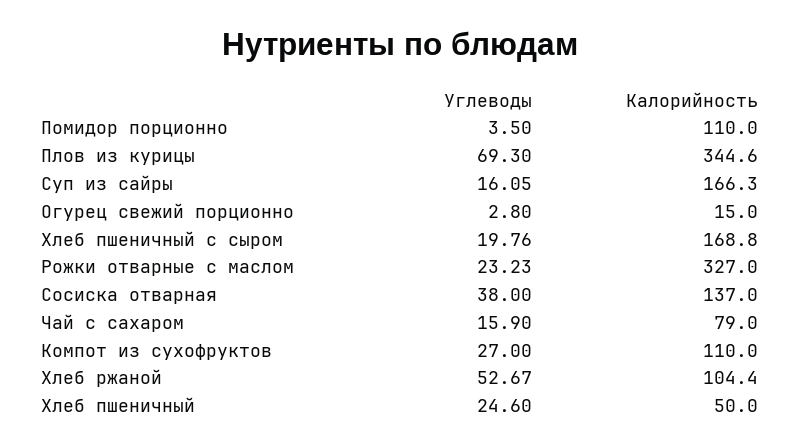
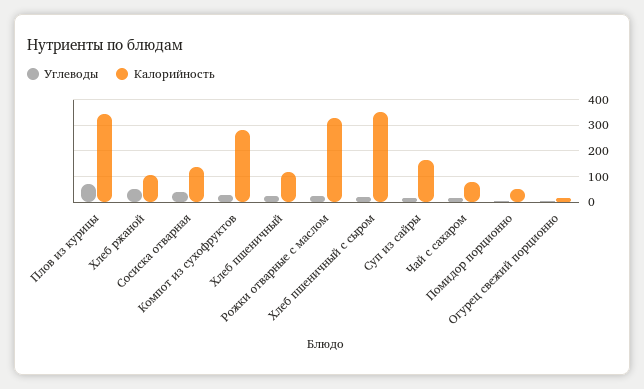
  {
    "Углеводы": {
      "Помидор порционно": 3.5,
      "Плов из курицы": 69.3,
      "Суп из сайры": 16.05,
      "Огурец свежий порционно": 2.8,
      "Хлеб пшеничный с сыром": 19.76,
      "Рожки отварные с маслом": 23.23,
      "Сосиска отварная": 38,
      "Чай с сахаром": 15.9,
      "Компот из сухофруктов": 27,
      "Хлеб ржаной": 52.67,
      "Хлеб пшеничный": 24.6
    },
    "Калорийность": {
-     "Помидор порционно": 110,
+     "Помидор порционно": 50,
      "Плов из курицы": 344.6,
      "Суп из сайры": 166.3,
      "Огурец свежий порционно": 15,
-     "Хлеб пшеничный с сыром": 168.8,
+     "Хлеб пшеничный с сыром": 350,
      "Рожки отварные с маслом": 327,
      "Сосиска отварная": 137,
      "Чай с сахаром": 79,
-     "Компот из сухофруктов": 110,
+     "Компот из сухофруктов": 275,
      "Хлеб ржаной": 104.4,
-     "Хлеб пшеничный": 50
+     "Хлеб пшеничный": 125
    }
  }

